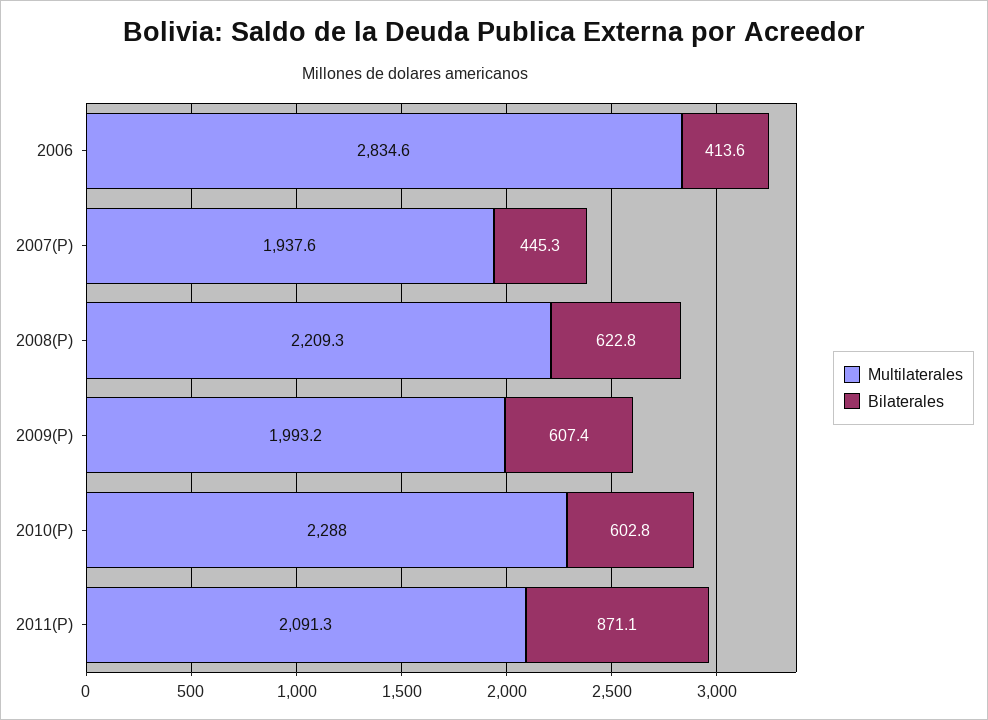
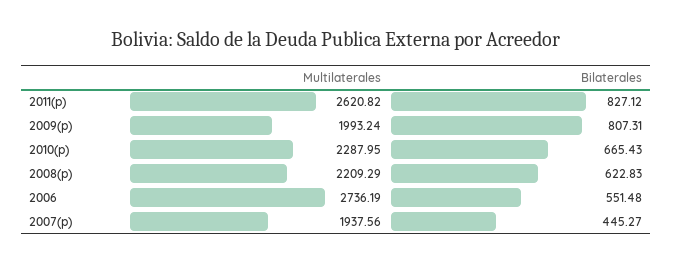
  {
    "Multilaterales": {
-     "2006": 2834.6,
+     "2006": 2736.19,
      "2007(P)": 1937.56,
      "2008(P)": 2209.29,
      "2009(P)": 1993.24,
      "2010(P)": 2287.95,
-     "2011(P)": 2091.3
+     "2011(P)": 2620.82
    },
    "Bilaterales": {
-     "2006": 413.6,
+     "2006": 551.48,
      "2007(P)": 445.27,
      "2008(P)": 622.83,
-     "2009(P)": 607.4,
+     "2009(P)": 807.31,
-     "2010(P)": 602.8,
+     "2010(P)": 665.43,
-     "2011(P)": 871.1
+     "2011(P)": 827.12
    }
  }

